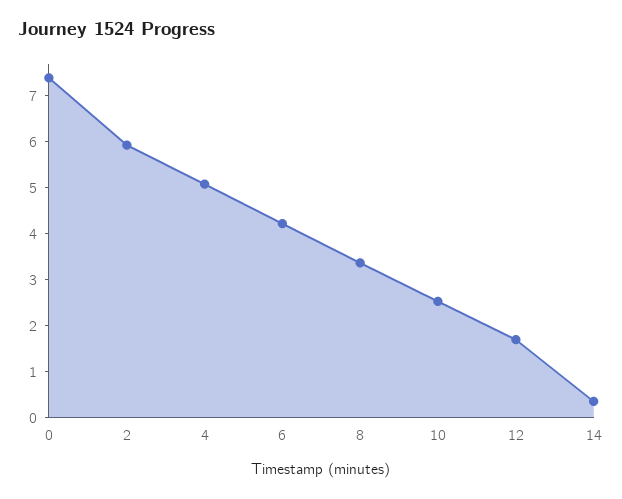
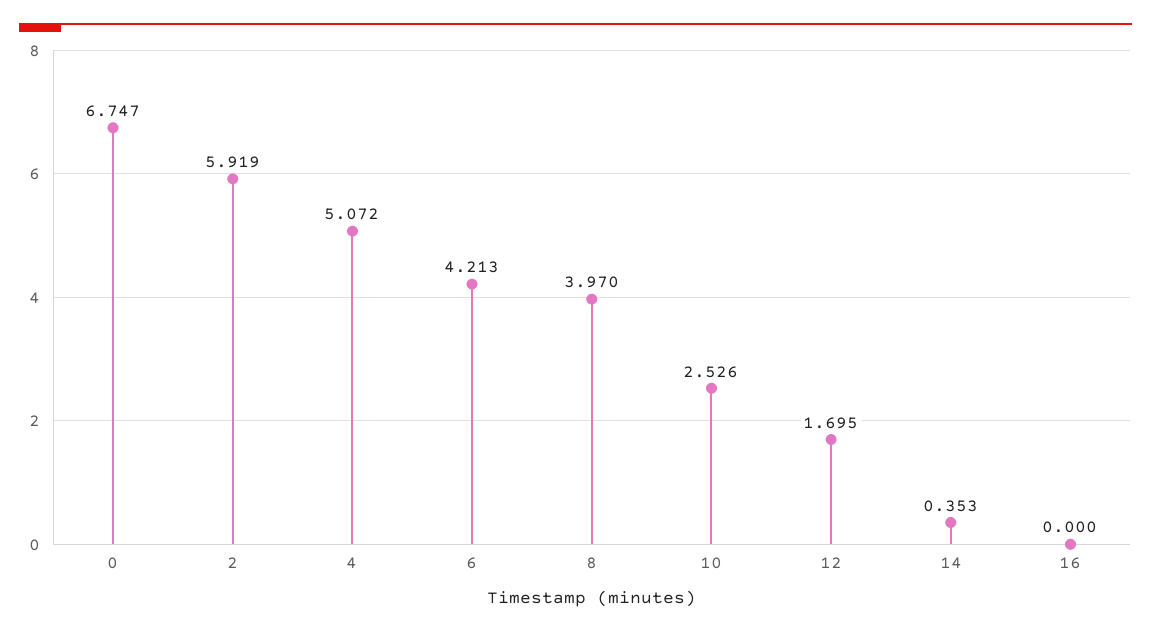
  {
-   "0": 7.4,
+   "0": 6.747,
    "2": 5.919,
    "4": 5.072,
    "6": 4.213,
-   "8": 3.4,
+   "8": 3.97,
    "10": 2.526,
    "12": 1.695,
-   "14": 0.353
+   "14": 0.353,
+   "16": 0
  }

